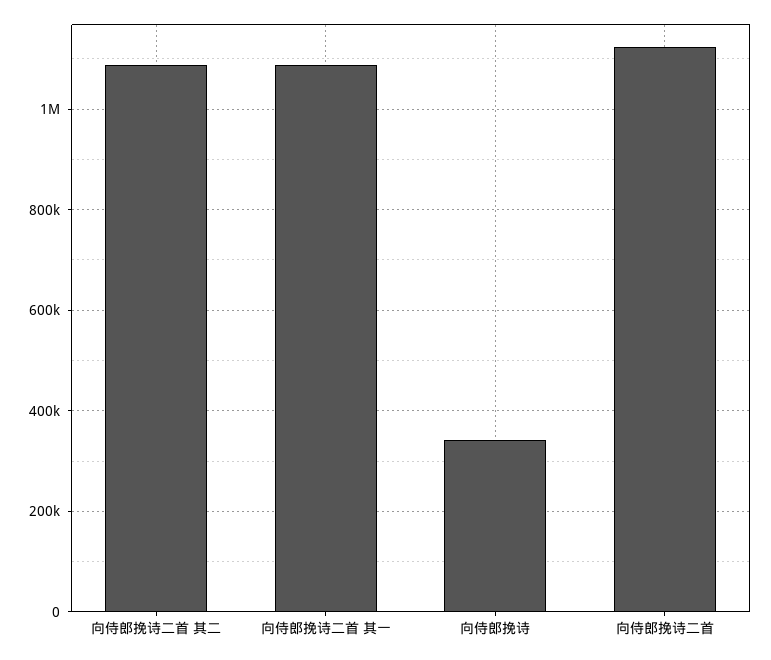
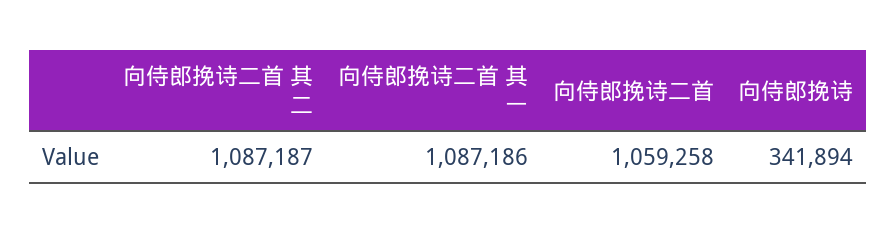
  {
    "向侍郎挽诗二首 其二": 1087187,
    "向侍郎挽诗二首 其一": 1087186,
    "向侍郎挽诗": 341894,
-   "向侍郎挽诗二首": 1120000
+   "向侍郎挽诗二首": 1059258
  }

